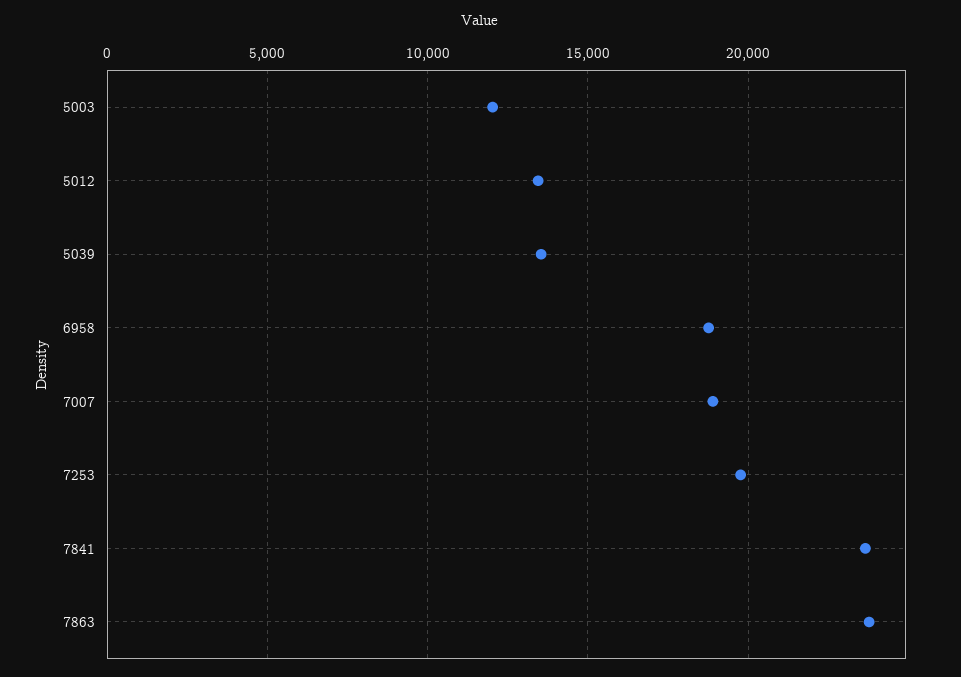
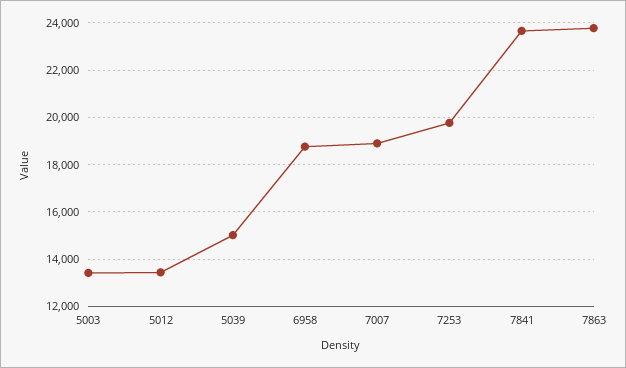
  {
-   "5003": 12000,
+   "5003": 13500,
    "5012": 13500,
-   "5039": 13500,
+   "5039": 15000,
    "6958": 19000,
    "7007": 19000,
    "7253": 20000,
    "7841": 23500,
    "7863": 24000
  }

